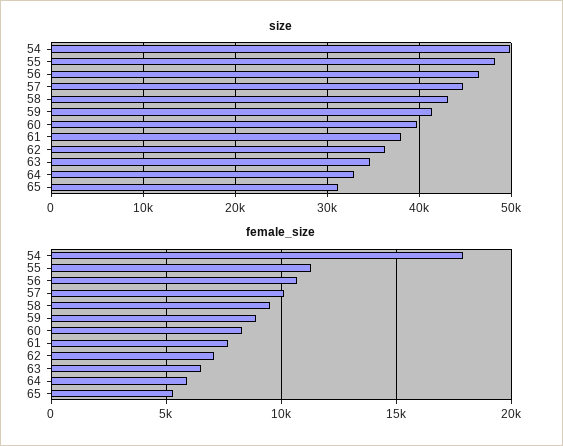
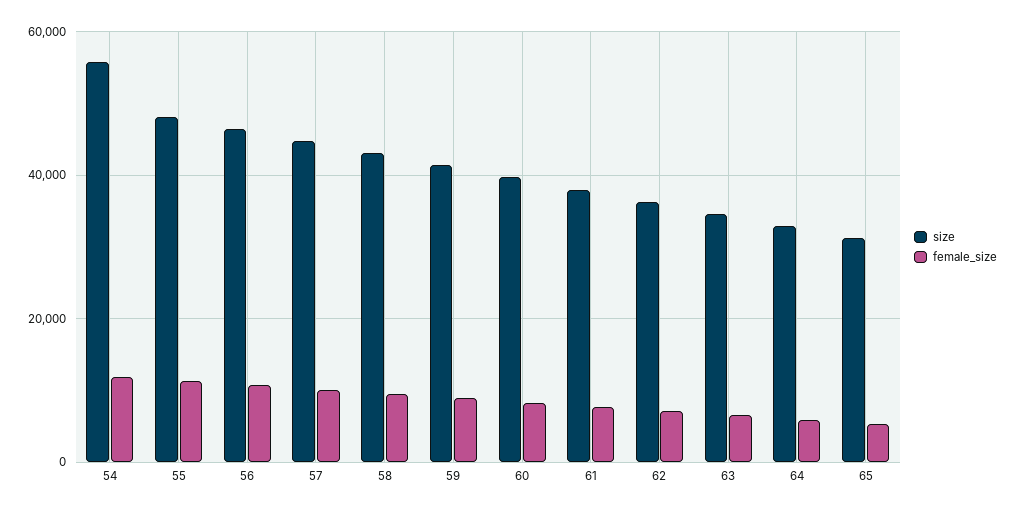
  {
    "size": {
-     "54": 50000,
+     "54": 56000,
      "55": 48000,
      "56": 47000,
      "57": 45000,
      "58": 43000,
      "59": 41000,
      "60": 40000,
      "61": 38000,
      "62": 36000,
      "63": 35000,
      "64": 33000,
      "65": 31000
    },
    "female_size": {
-     "54": 18000,
+     "54": 12000,
      "55": 11500,
      "56": 10500,
      "57": 10000,
      "58": 9500,
      "59": 9000,
      "60": 8500,
      "61": 7500,
      "62": 7000,
      "63": 6500,
      "64": 6000,
      "65": 5500
    }
  }

